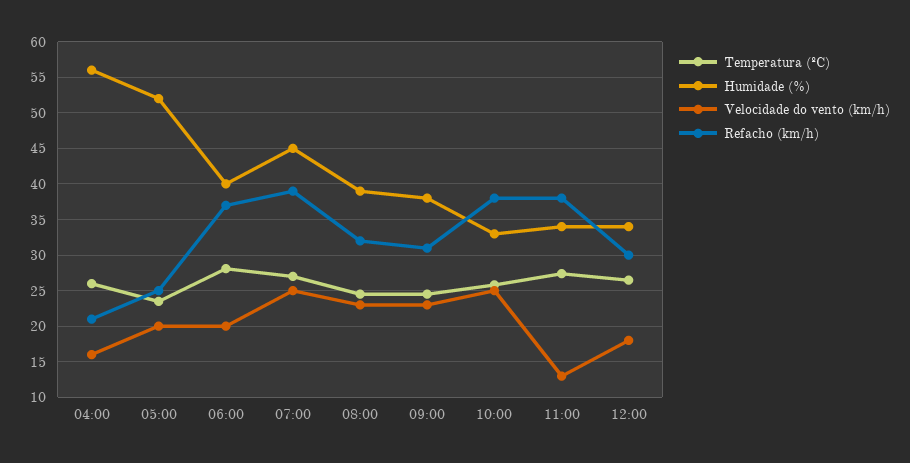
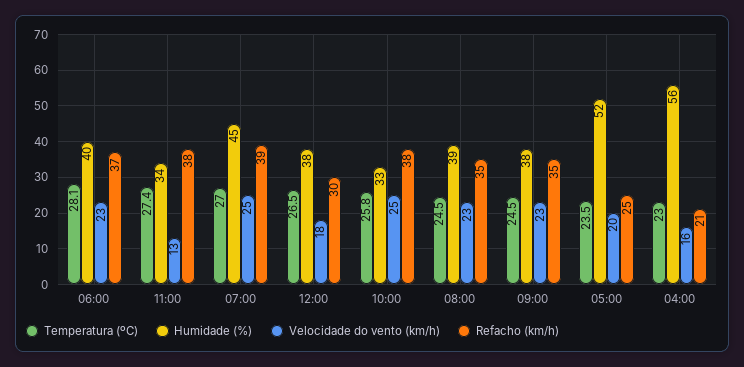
  {
    "Temperatura (ºC)": {
-     "04:00": 26,
+     "04:00": 23,
      "05:00": 23.5,
      "06:00": 28.1,
      "07:00": 27,
      "08:00": 24.5,
      "09:00": 24.5,
      "10:00": 25.8,
      "11:00": 27.4,
      "12:00": 26.5
    },
    "Humidade (%)": {
      "04:00": 56,
      "05:00": 52,
      "06:00": 40,
      "07:00": 45,
      "08:00": 39,
      "09:00": 38,
      "10:00": 33,
      "11:00": 34,
-     "12:00": 34
+     "12:00": 38
    },
    "Velocidade do vento (km/h)": {
      "04:00": 16,
      "05:00": 20,
-     "06:00": 20,
+     "06:00": 23,
      "07:00": 25,
      "08:00": 23,
      "09:00": 23,
      "10:00": 25,
      "11:00": 13,
      "12:00": 18
    },
    "Refacho (km/h)": {
      "04:00": 21,
      "05:00": 25,
      "06:00": 37,
      "07:00": 39,
-     "08:00": 32,
+     "08:00": 35,
-     "09:00": 31,
+     "09:00": 35,
      "10:00": 38,
      "11:00": 38,
      "12:00": 30
    }
  }

